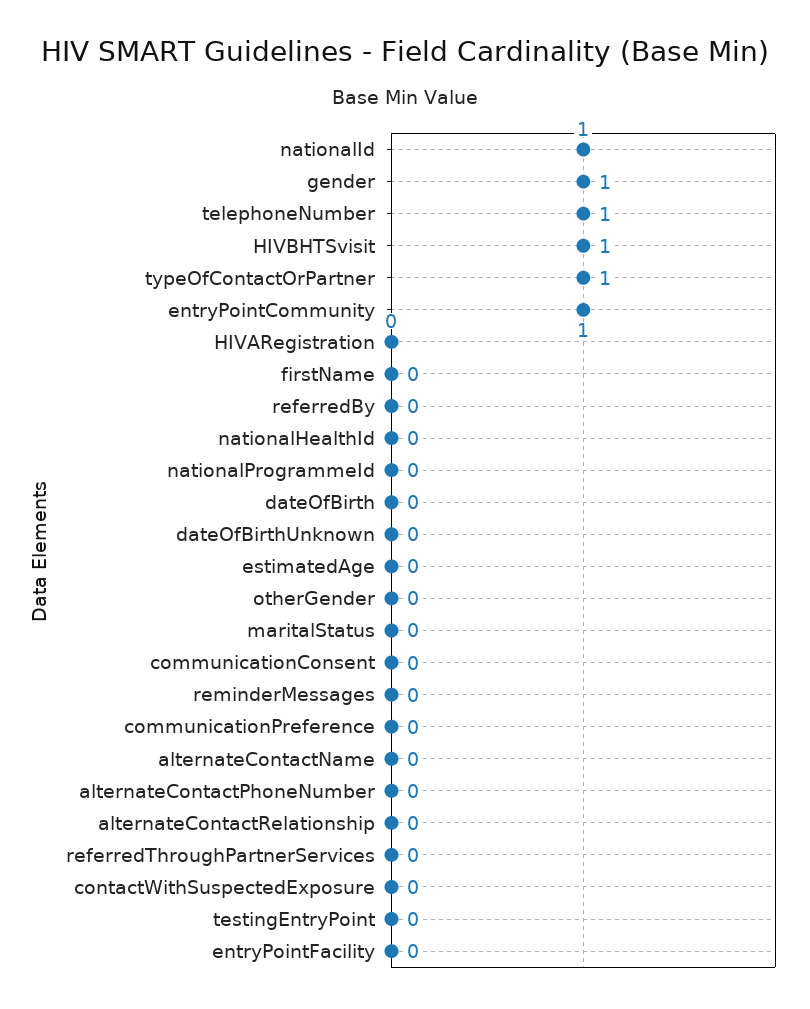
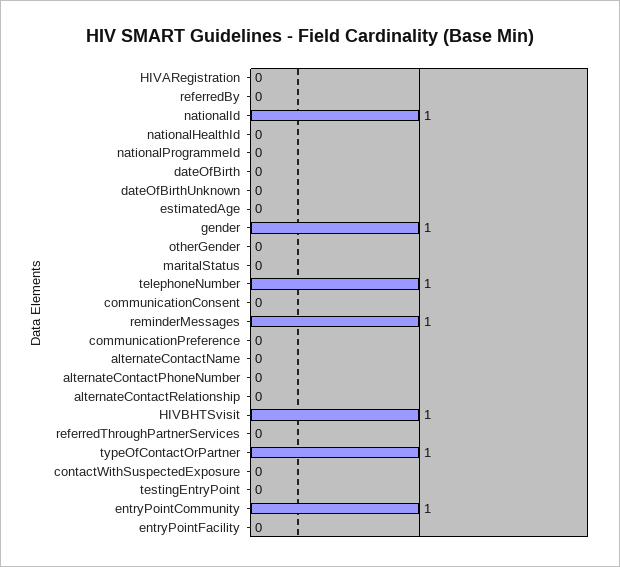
  {
    "nationalId": 1,
    "gender": 1,
    "telephoneNumber": 1,
    "HIVBHTSvisit": 1,
    "typeOfContactOrPartner": 1,
    "entryPointCommunity": 1,
    "HIVARegistration": 0,
-   "firstName": 0,
    "referredBy": 0,
    "nationalHealthId": 0,
    "nationalProgrammeId": 0,
    "dateOfBirth": 0,
    "dateOfBirthUnknown": 0,
    "estimatedAge": 0,
    "otherGender": 0,
    "maritalStatus": 0,
    "communicationConsent": 0,
-   "reminderMessages": 0,
+   "reminderMessages": 1,
    "communicationPreference": 0,
    "alternateContactName": 0,
    "alternateContactPhoneNumber": 0,
    "alternateContactRelationship": 0,
    "referredThroughPartnerServices": 0,
    "contactWithSuspectedExposure": 0,
    "testingEntryPoint": 0,
    "entryPointFacility": 0
  }

